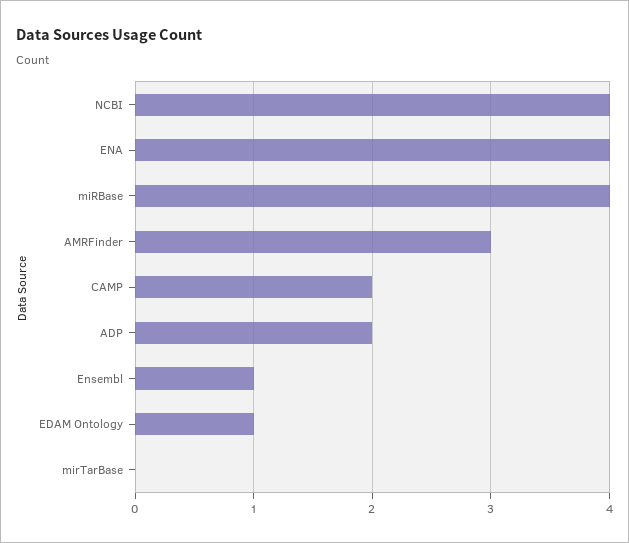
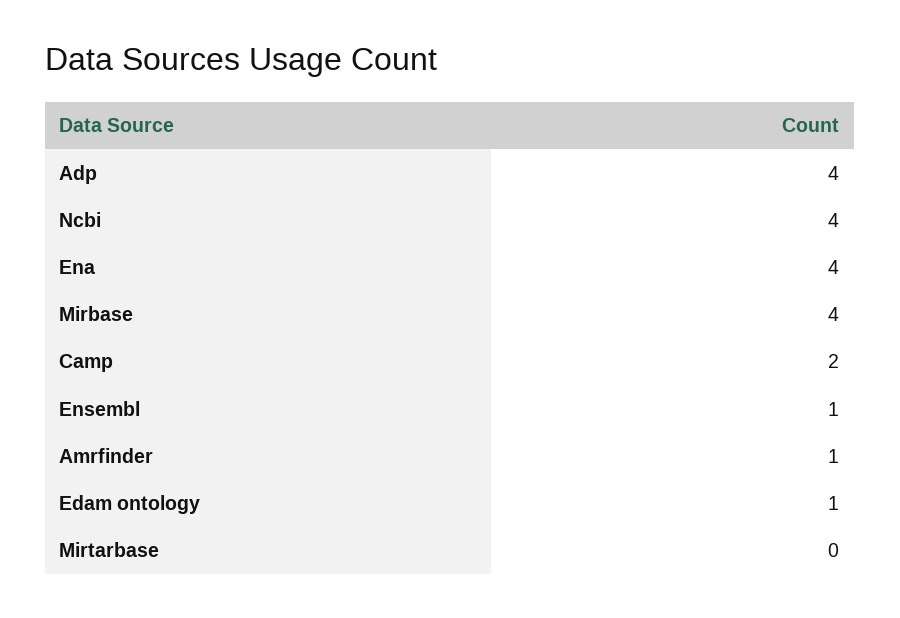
  {
    "NCBI": 4,
    "ENA": 4,
    "miRBase": 4,
-   "AMRFinder": 3,
+   "AMRFinder": 1,
    "CAMP": 2,
-   "ADP": 2,
+   "ADP": 4,
    "Ensembl": 1,
    "EDAM Ontology": 1,
    "mirTarBase": 0
  }

